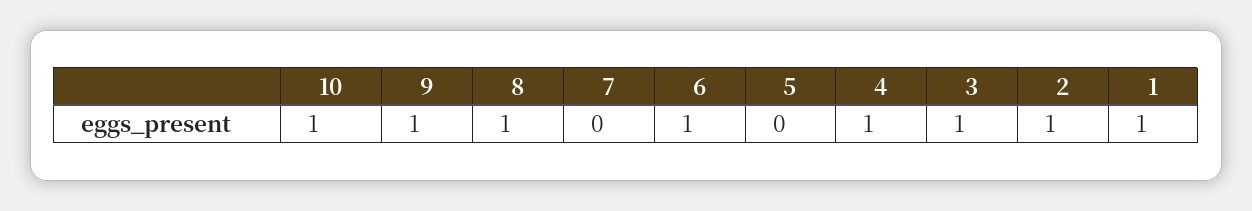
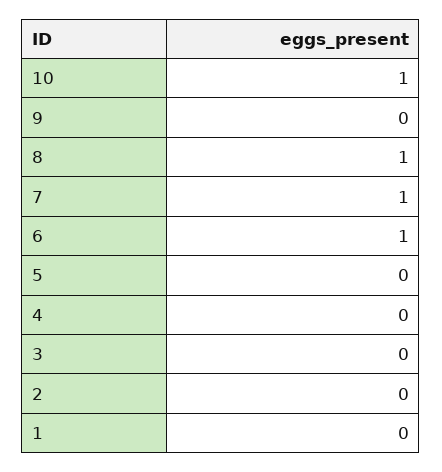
  {
    "10": 1,
-   "9": 1,
+   "9": 0,
    "8": 1,
-   "7": 0,
+   "7": 1,
    "6": 1,
    "5": 0,
-   "4": 1,
+   "4": 0,
-   "3": 1,
+   "3": 0,
-   "2": 1,
+   "2": 0,
-   "1": 1
+   "1": 0
  }

